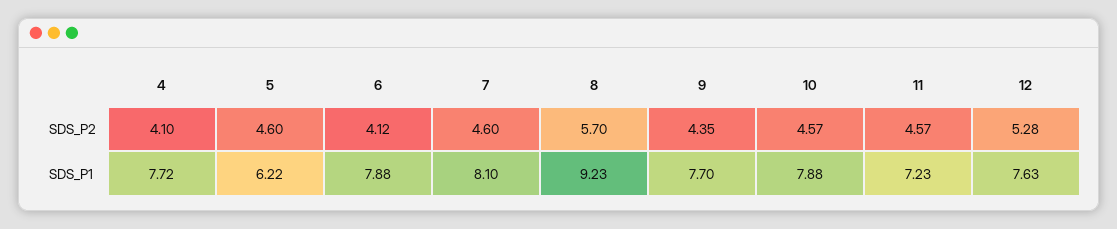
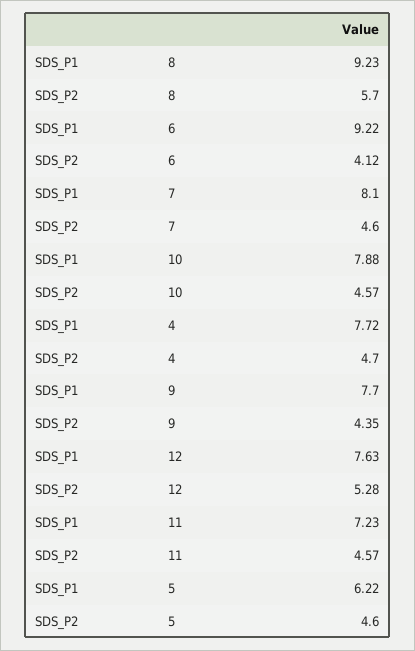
  {
    "4": {
-     "SDS_P2": 4.1,
+     "SDS_P2": 4.7,
      "SDS_P1": 7.72
    },
    "5": {
      "SDS_P2": 4.6,
      "SDS_P1": 6.22
    },
    "6": {
      "SDS_P2": 4.12,
-     "SDS_P1": 7.88
+     "SDS_P1": 9.22
    },
    "7": {
      "SDS_P2": 4.6,
      "SDS_P1": 8.1
    },
    "8": {
      "SDS_P2": 5.7,
      "SDS_P1": 9.23
    },
    "9": {
      "SDS_P2": 4.35,
      "SDS_P1": 7.7
    },
    "10": {
      "SDS_P2": 4.57,
      "SDS_P1": 7.88
    },
    "11": {
      "SDS_P2": 4.57,
      "SDS_P1": 7.23
    },
    "12": {
      "SDS_P2": 5.28,
      "SDS_P1": 7.63
    }
  }

